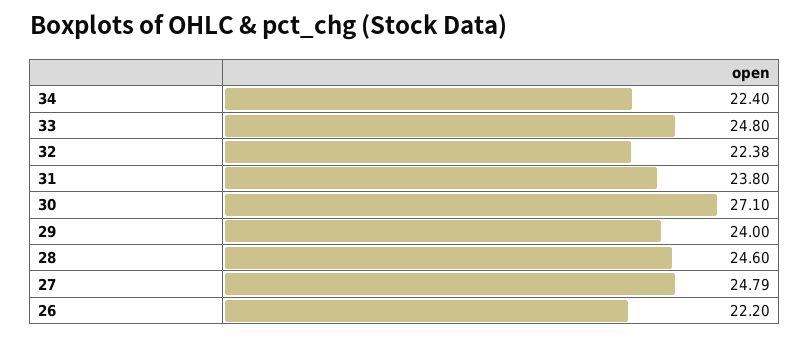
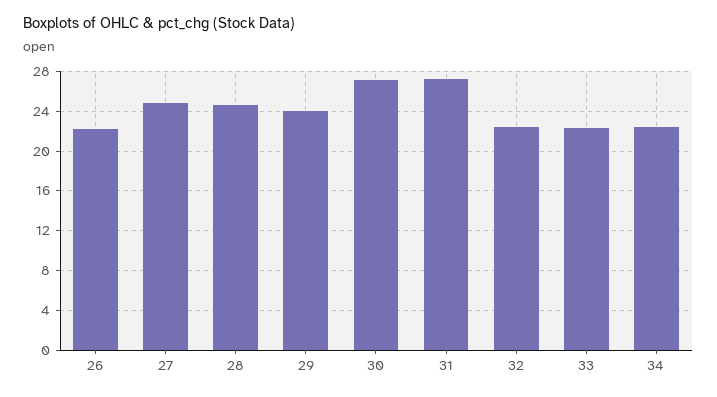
  {
    "34": 22.4,
-   "33": 24.8,
+   "33": 22,
    "32": 22.38,
-   "31": 23.8,
+   "31": 27,
    "30": 27.1,
    "29": 24,
    "28": 24.6,
    "27": 24.79,
    "26": 22.2
  }

